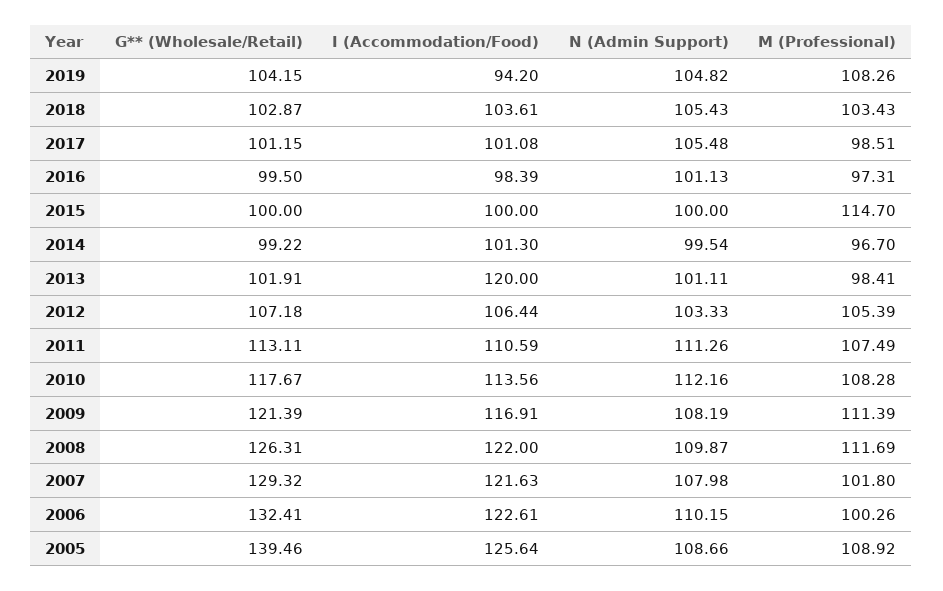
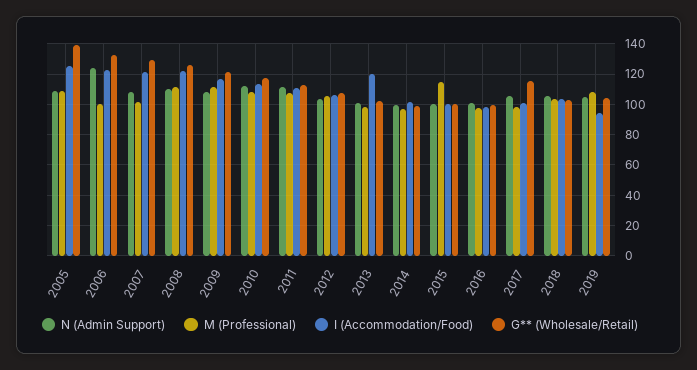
  {
    "G** (Wholesale/Retail)": {
      "2019": 104.15,
      "2018": 102.87,
-     "2017": 101.15,
+     "2017": 115,
      "2016": 99.5,
      "2015": 100,
      "2014": 99.22,
      "2013": 101.91,
      "2012": 107.18,
      "2011": 113.11,
      "2010": 117.67,
      "2009": 121.39,
      "2008": 126.31,
      "2007": 129.32,
      "2006": 132.41,
      "2005": 139.46
    },
    "I (Accommodation/Food)": {
      "2019": 94.2,
      "2018": 103.61,
      "2017": 101.08,
      "2016": 98.39,
      "2015": 100,
      "2014": 101.3,
      "2013": 120,
      "2012": 106.44,
      "2011": 110.59,
      "2010": 113.56,
      "2009": 116.91,
      "2008": 122,
      "2007": 121.63,
      "2006": 122.61,
      "2005": 125.64
    },
    "N (Admin Support)": {
      "2019": 104.82,
      "2018": 105.43,
      "2017": 105.48,
      "2016": 101.13,
      "2015": 100,
      "2014": 99.54,
      "2013": 101.11,
      "2012": 103.33,
      "2011": 111.26,
      "2010": 112.16,
      "2009": 108.19,
      "2008": 109.87,
      "2007": 107.98,
-     "2006": 110.15,
+     "2006": 125,
      "2005": 108.66
    },
    "M (Professional)": {
      "2019": 108.26,
      "2018": 103.43,
      "2017": 98.51,
      "2016": 97.31,
      "2015": 114.7,
      "2014": 96.7,
      "2013": 98.41,
      "2012": 105.39,
      "2011": 107.49,
      "2010": 108.28,
      "2009": 111.39,
      "2008": 111.69,
      "2007": 101.8,
      "2006": 100.26,
      "2005": 108.92
    }
  }

